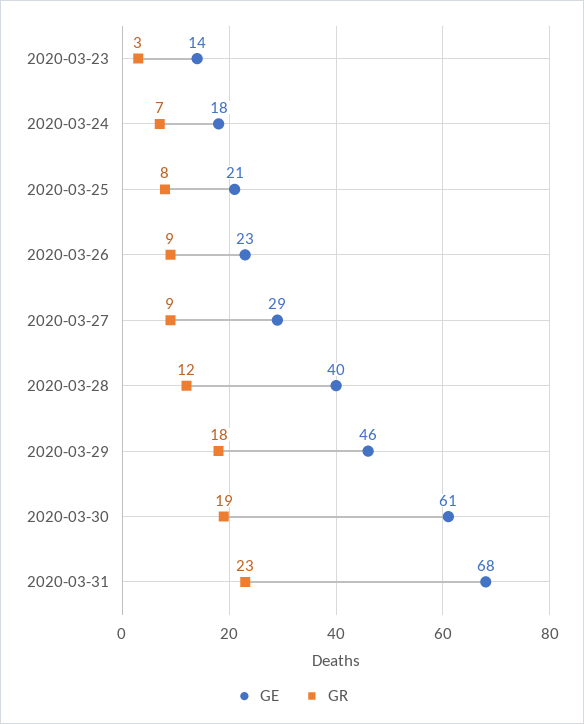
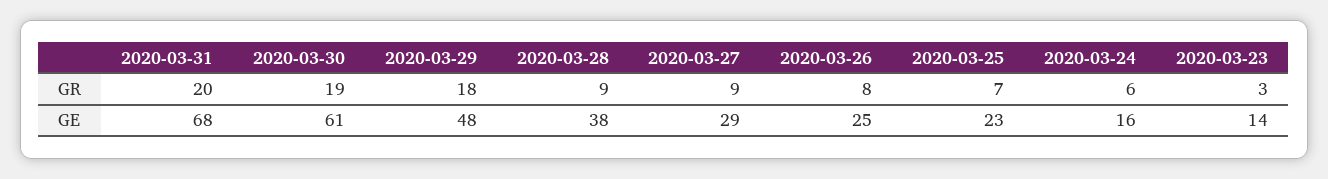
  {
    "GE": {
      "2020-03-23": 14,
-     "2020-03-24": 18,
+     "2020-03-24": 16,
-     "2020-03-25": 21,
+     "2020-03-25": 23,
-     "2020-03-26": 23,
+     "2020-03-26": 25,
      "2020-03-27": 29,
-     "2020-03-28": 40,
+     "2020-03-28": 38,
-     "2020-03-29": 46,
+     "2020-03-29": 48,
      "2020-03-30": 61,
      "2020-03-31": 68
    },
    "GR": {
      "2020-03-23": 3,
-     "2020-03-24": 7,
+     "2020-03-24": 6,
-     "2020-03-25": 8,
+     "2020-03-25": 7,
-     "2020-03-26": 9,
+     "2020-03-26": 8,
      "2020-03-27": 9,
-     "2020-03-28": 12,
+     "2020-03-28": 9,
      "2020-03-29": 18,
      "2020-03-30": 19,
-     "2020-03-31": 23
+     "2020-03-31": 20
    }
  }

